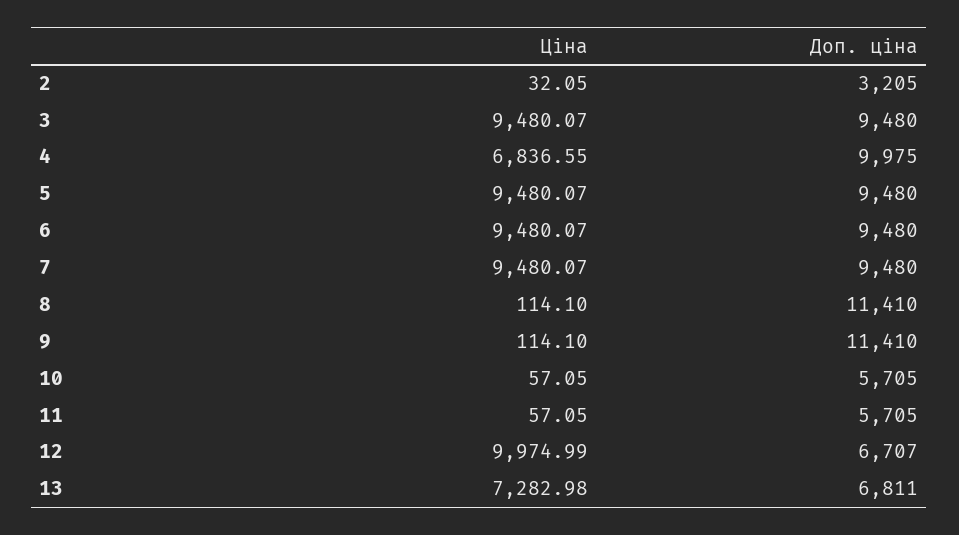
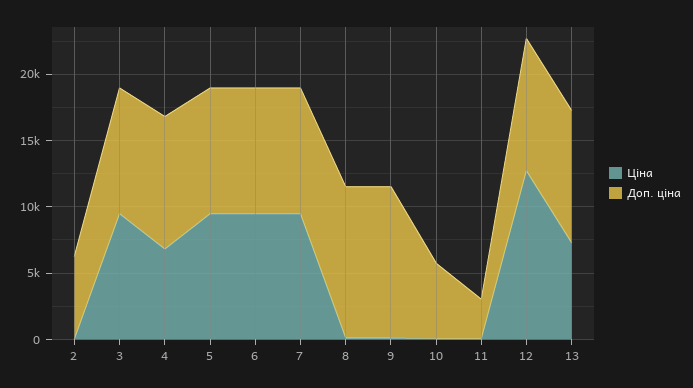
  {
    "Ціна": {
      "2": 32.05,
      "3": 9480.07,
      "4": 6836.55,
      "5": 9480.07,
      "6": 9480.07,
      "7": 9480.07,
      "8": 114.1,
      "9": 114.1,
      "10": 57.05,
      "11": 57.05,
-     "12": 9974.99,
+     "12": 13000,
      "13": 7282.98
    },
    "Доп. ціна": {
-     "2": 3205,
+     "2": 6000,
      "3": 9480,
      "4": 9975,
      "5": 9480,
      "6": 9480,
      "7": 9480,
      "8": 11410,
      "9": 11410,
      "10": 5705,
-     "11": 5705,
+     "11": 3000,
-     "12": 6707,
+     "12": 10000,
-     "13": 6811
+     "13": 10000
    }
  }

